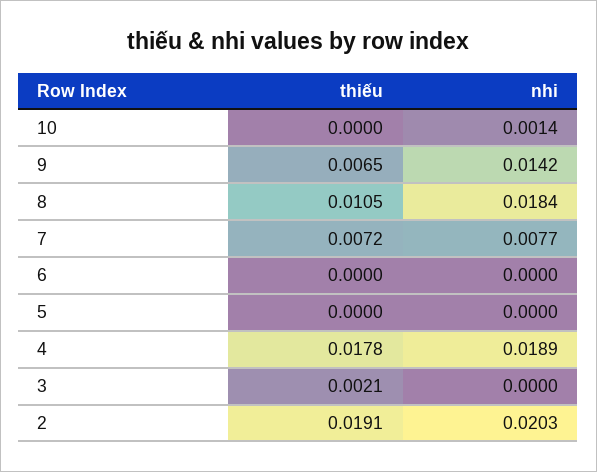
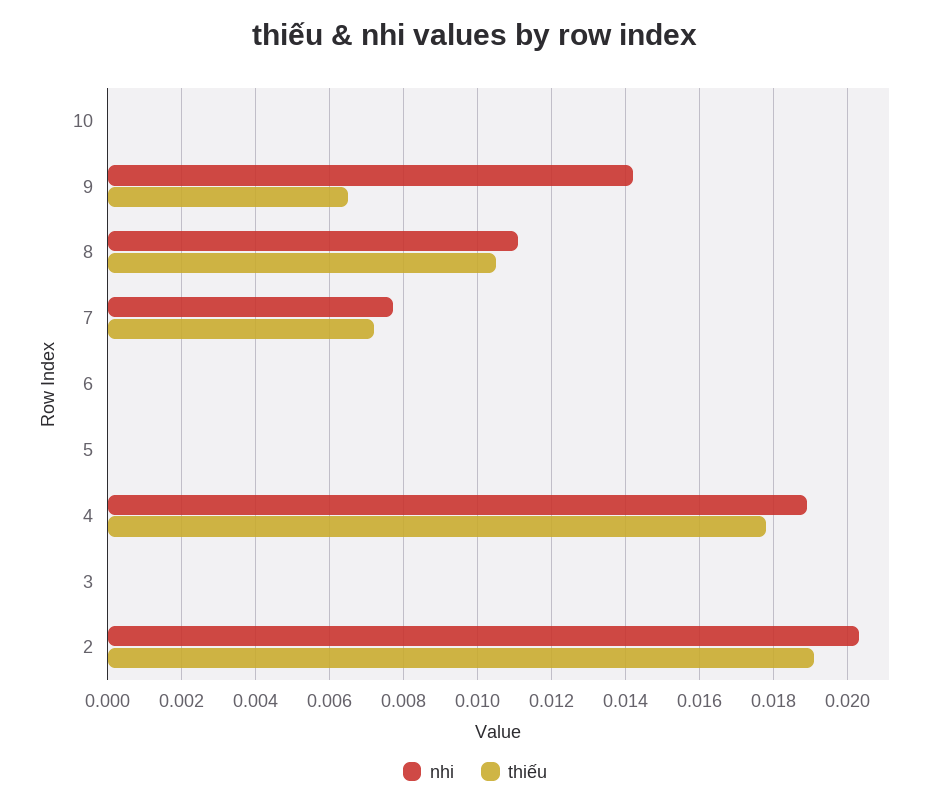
  {
    "thiếu": {
      "10": 0,
      "9": 0.0065,
      "8": 0.0105,
      "7": 0.0072,
      "6": 0,
      "5": 0,
      "4": 0.0178,
-     "3": 0.0021,
+     "3": 0,
      "2": 0.0191
    },
    "nhi": {
-     "10": 0.0014,
+     "10": 0,
      "9": 0.0142,
-     "8": 0.0184,
+     "8": 0.011,
      "7": 0.0077,
      "6": 0,
      "5": 0,
      "4": 0.0189,
      "3": 0,
      "2": 0.0203
    }
  }

